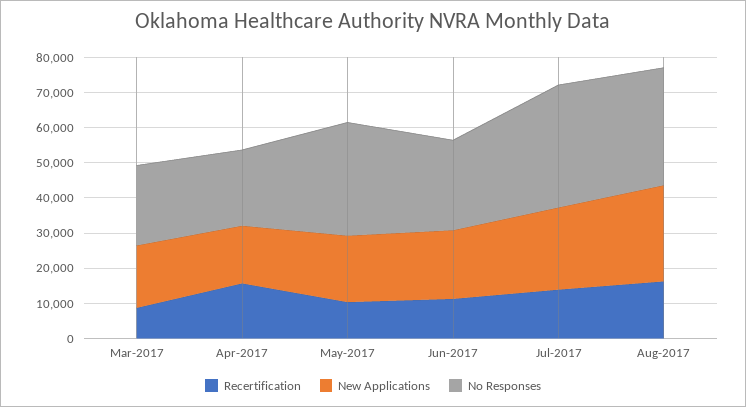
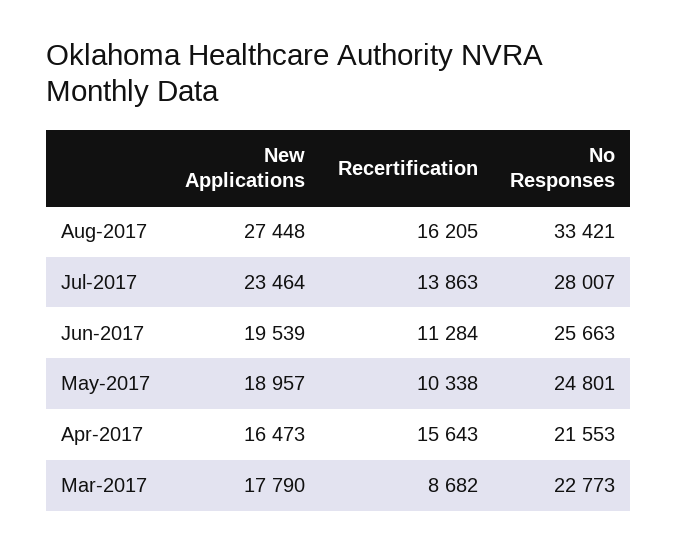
  {
    "Recertification": {
      "Mar-2017": 8682,
      "Apr-2017": 15643,
      "May-2017": 10338,
      "Jun-2017": 11284,
      "Jul-2017": 13863,
      "Aug-2017": 16205
    },
    "New Applications": {
      "Mar-2017": 17790,
      "Apr-2017": 16473,
      "May-2017": 18957,
      "Jun-2017": 19539,
      "Jul-2017": 23464,
      "Aug-2017": 27448
    },
    "No Responses": {
      "Mar-2017": 22773,
      "Apr-2017": 21553,
-     "May-2017": 32500,
+     "May-2017": 24801,
      "Jun-2017": 25663,
-     "Jul-2017": 35000,
+     "Jul-2017": 28007,
      "Aug-2017": 33421
    }
  }

